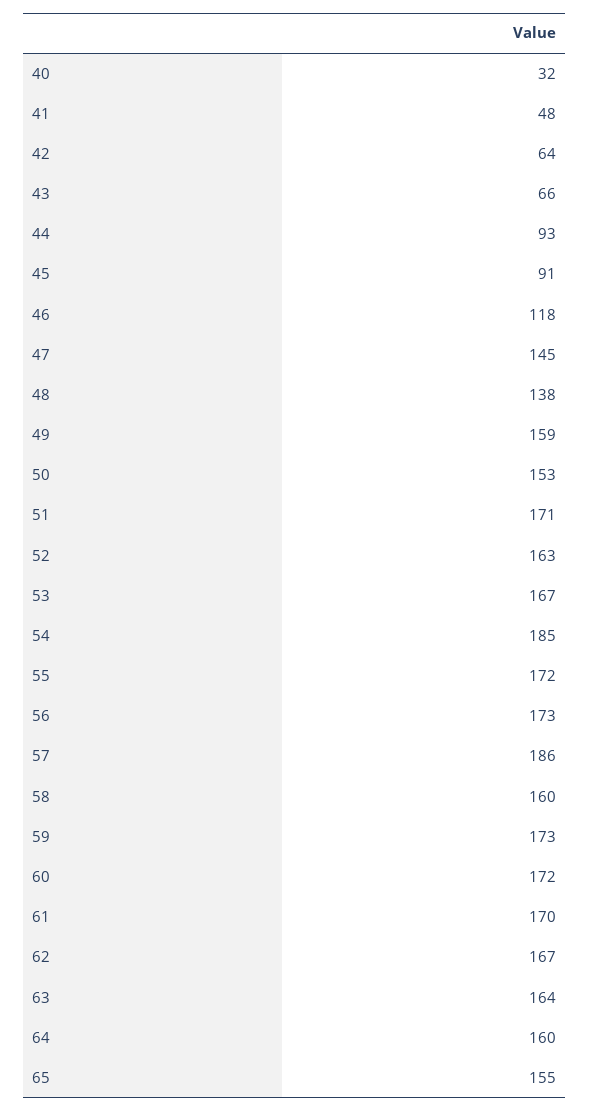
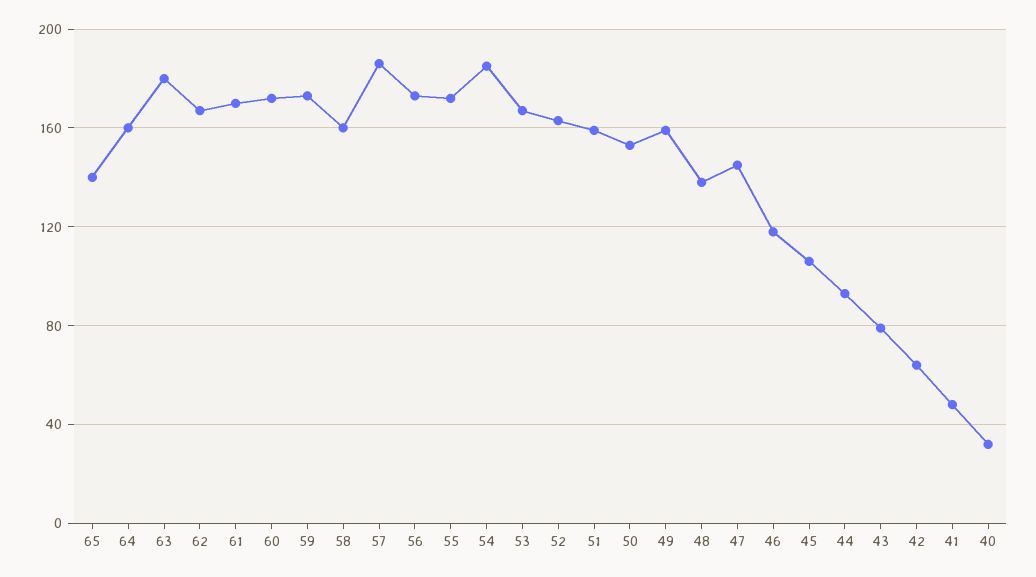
  {
    "40": 32,
    "41": 48,
    "42": 64,
-   "43": 66,
+   "43": 80,
    "44": 93,
-   "45": 91,
+   "45": 105,
    "46": 118,
    "47": 145,
    "48": 138,
    "49": 159,
    "50": 153,
-   "51": 171,
+   "51": 160,
    "52": 163,
    "53": 167,
    "54": 185,
    "55": 172,
    "56": 173,
    "57": 186,
    "58": 160,
    "59": 173,
    "60": 172,
    "61": 170,
    "62": 167,
-   "63": 164,
+   "63": 180,
    "64": 160,
-   "65": 155
+   "65": 140
  }

